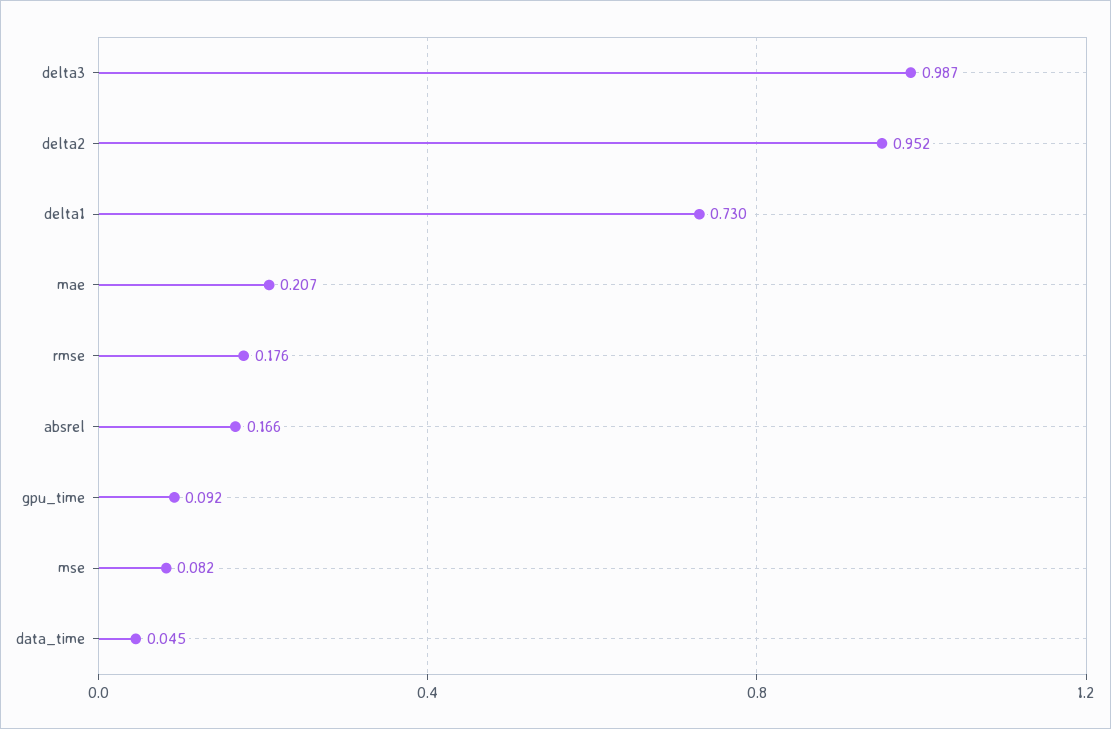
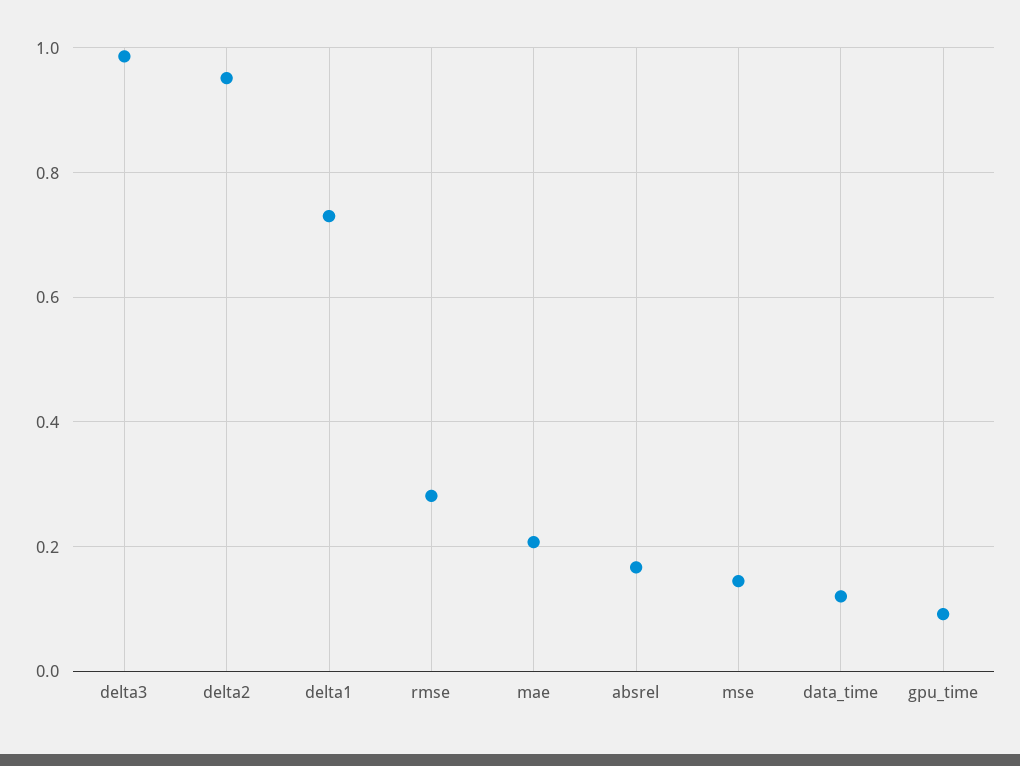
  {
    "delta3": 0.987,
    "delta2": 0.952,
    "delta1": 0.73,
    "mae": 0.207,
-   "rmse": 0.176,
+   "rmse": 0.28,
    "absrel": 0.166,
    "gpu_time": 0.092,
-   "mse": 0.082,
+   "mse": 0.14,
-   "data_time": 0.045
+   "data_time": 0.12
  }

